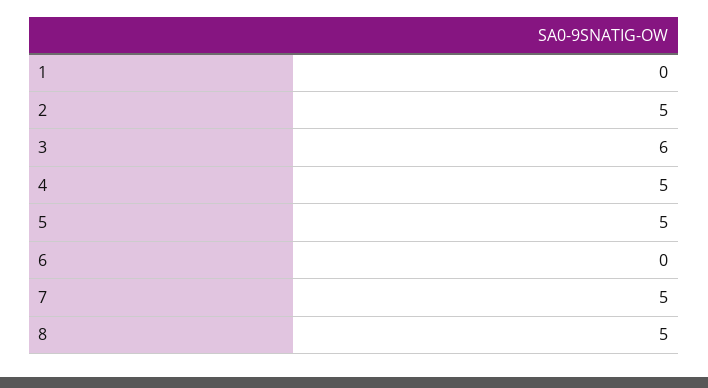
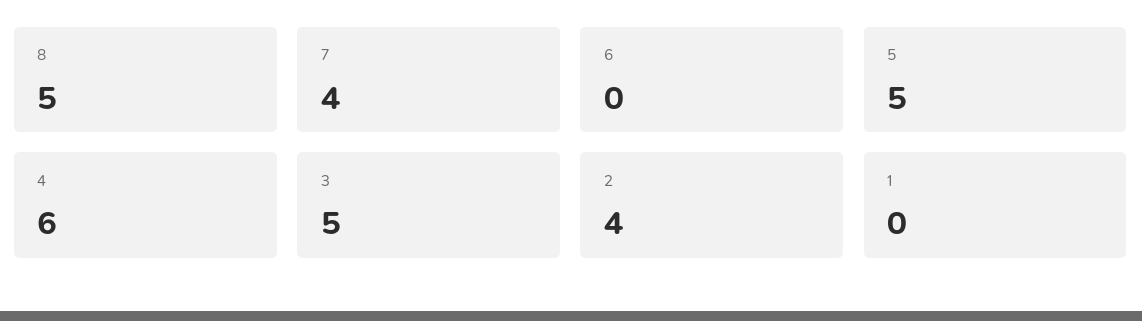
  {
    "1": 0,
-   "2": 5,
+   "2": 4,
-   "3": 6,
+   "3": 5,
-   "4": 5,
+   "4": 6,
    "5": 5,
    "6": 0,
-   "7": 5,
+   "7": 4,
    "8": 5
  }

